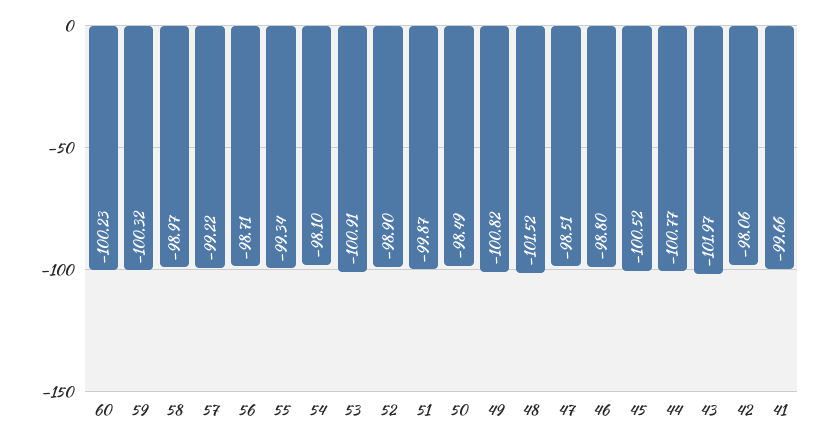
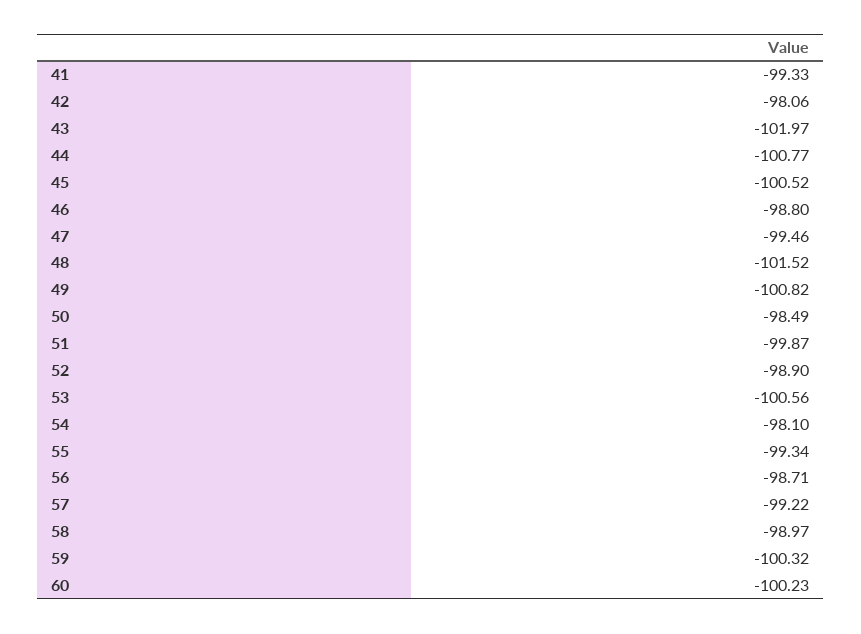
  {
    "60": -100.23,
    "59": -100.32,
    "58": -98.97,
    "57": -99.22,
    "56": -98.71,
    "55": -99.34,
    "54": -98.1,
-   "53": -100.91,
+   "53": -100.56,
    "52": -98.9,
    "51": -99.87,
    "50": -98.49,
    "49": -100.82,
    "48": -101.52,
-   "47": -98.51,
+   "47": -99.46,
    "46": -98.8,
    "45": -100.52,
    "44": -100.77,
    "43": -101.97,
    "42": -98.06,
-   "41": -99.66
+   "41": -99.33
  }

